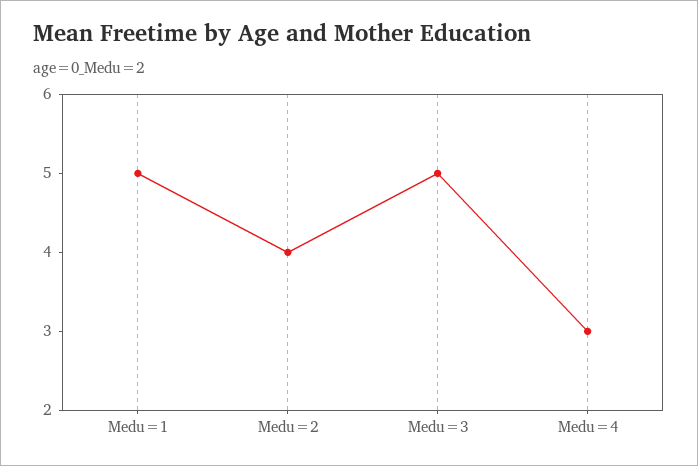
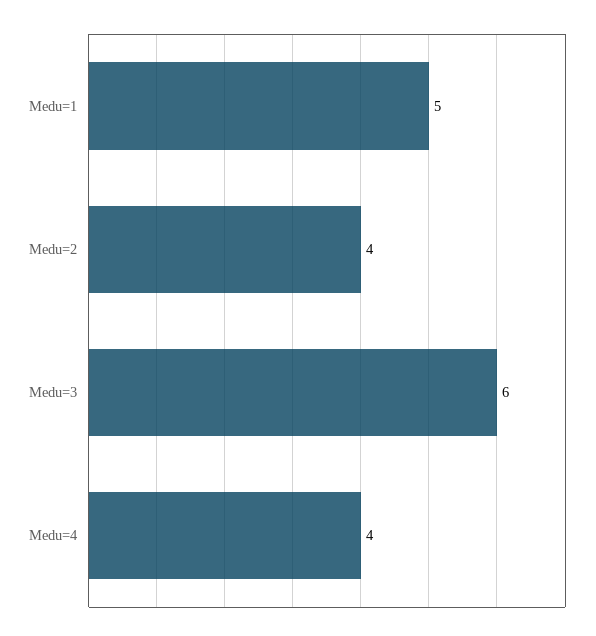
  {
    "Medu=1": 5,
    "Medu=2": 4,
-   "Medu=3": 5,
+   "Medu=3": 6,
-   "Medu=4": 3
+   "Medu=4": 4
  }

